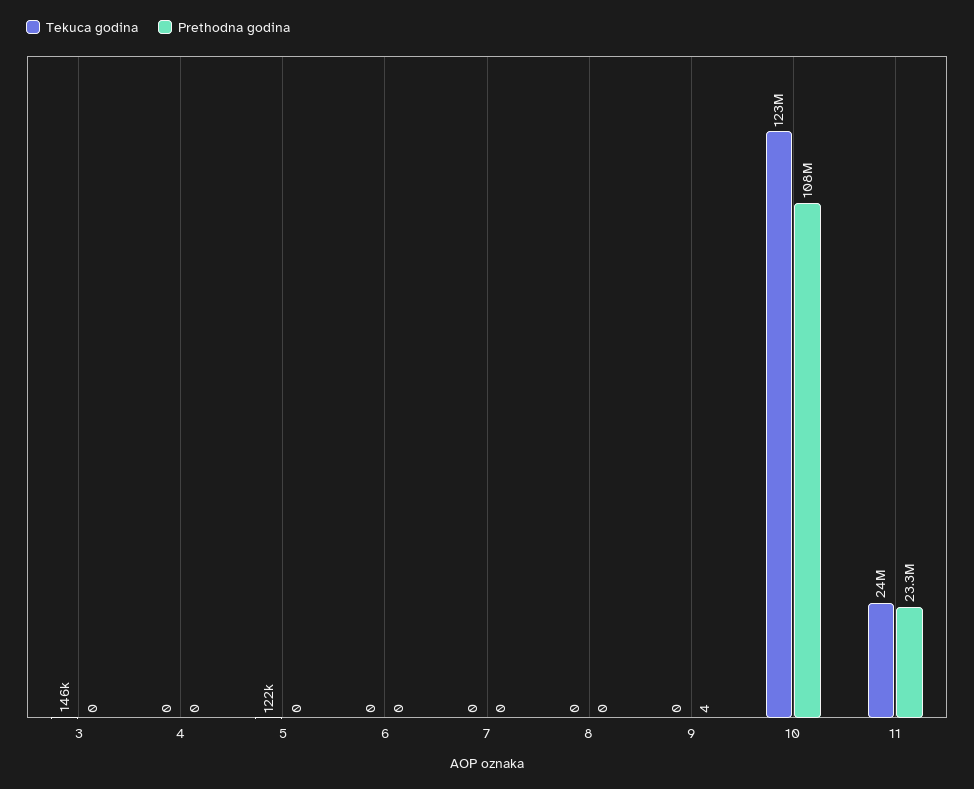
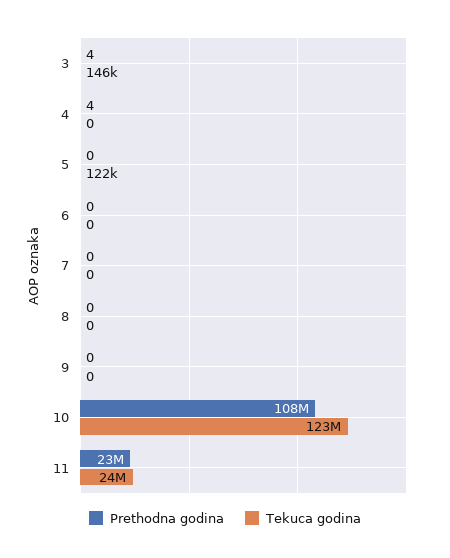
  {
    "Tekuca godina": {
      "3": 146000,
      "4": 0,
      "5": 122000,
      "6": 0,
      "7": 0,
      "8": 0,
      "9": 0,
      "10": 123000000,
      "11": 24000000
    },
    "Prethodna godina": {
-     "3": 0,
+     "3": 4,
-     "4": 0,
+     "4": 4,
      "5": 0,
      "6": 0,
      "7": 0,
      "8": 0,
-     "9": 4,
+     "9": 0,
      "10": 108000000,
      "11": 23300000
    }
  }

